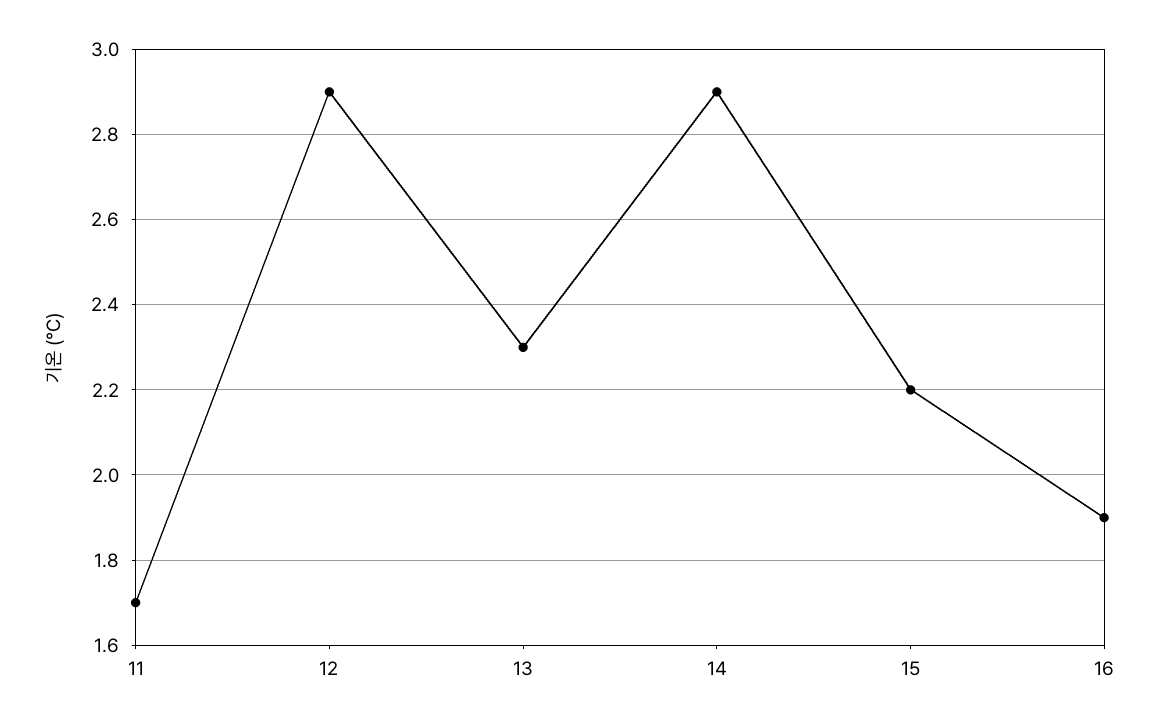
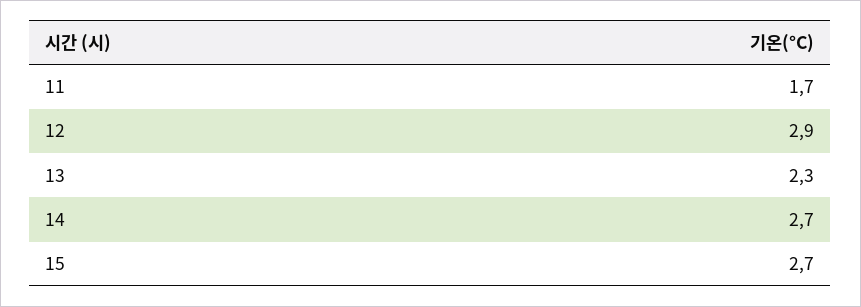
  {
    "11": 1.7,
    "12": 2.9,
    "13": 2.3,
-   "14": 2.9,
+   "14": 2.7,
-   "15": 2.2,
+   "15": 2.7
-   "16": 1.9
  }

